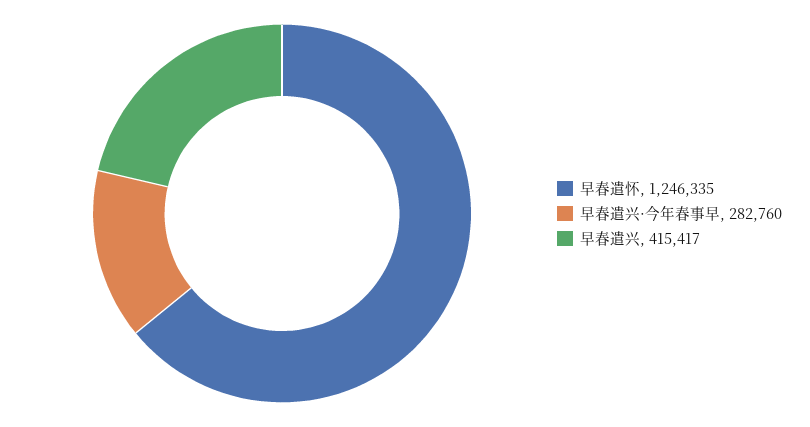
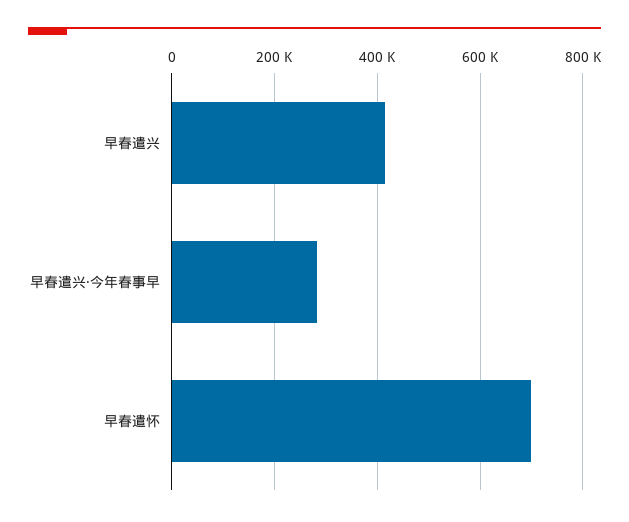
  {
-   "早春遣怀": 1246335,
+   "早春遣怀": 700000,
    "早春遣兴·今年春事早": 282760,
    "早春遣兴": 415417
  }

